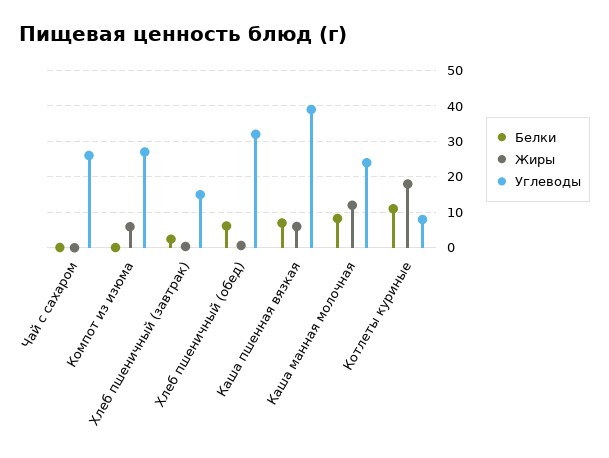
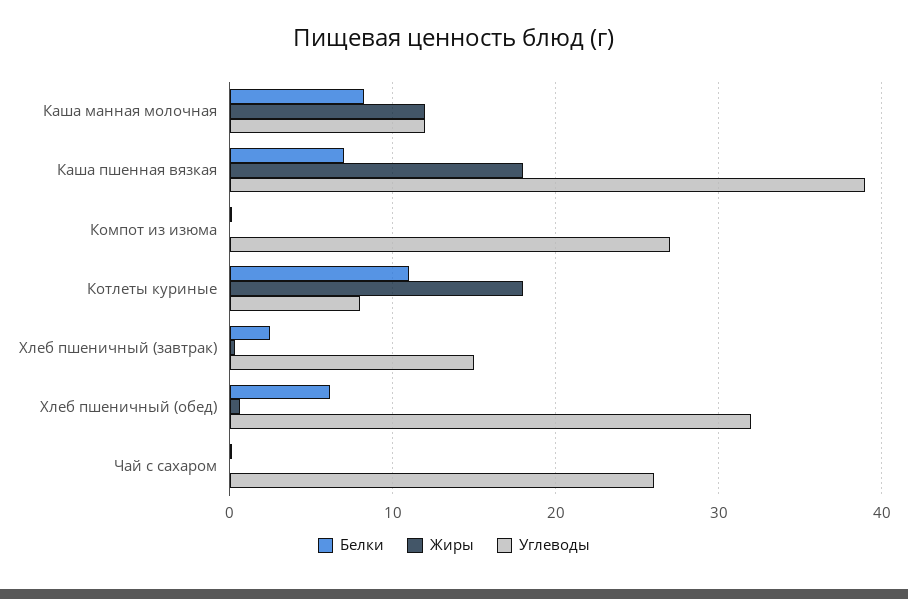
  {
    "Белки": {
      "Чай с сахаром": 0,
      "Компот из изюма": 0,
      "Хлеб пшеничный (завтрак)": 2,
      "Хлеб пшеничный (обед)": 6,
      "Каша пшенная вязкая": 7,
      "Каша манная молочная": 8,
      "Котлеты куриные": 11
    },
    "Жиры": {
      "Чай с сахаром": 0,
-     "Компот из изюма": 6,
+     "Компот из изюма": 0,
      "Хлеб пшеничный (завтрак)": 0,
      "Хлеб пшеничный (обед)": 1,
-     "Каша пшенная вязкая": 6,
+     "Каша пшенная вязкая": 18,
      "Каша манная молочная": 12,
      "Котлеты куриные": 18
    },
    "Углеводы": {
      "Чай с сахаром": 26,
      "Компот из изюма": 27,
      "Хлеб пшеничный (завтрак)": 15,
      "Хлеб пшеничный (обед)": 32,
      "Каша пшенная вязкая": 39,
-     "Каша манная молочная": 24,
+     "Каша манная молочная": 12,
      "Котлеты куриные": 8
    }
  }

